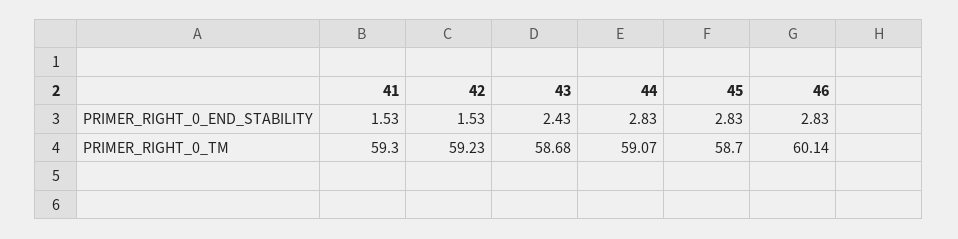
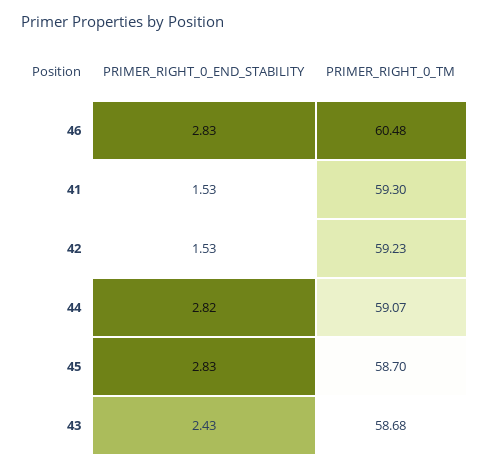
  {
    "41": {
      "PRIMER_RIGHT_0_END_STABILITY": 1.53,
      "PRIMER_RIGHT_0_TM": 59.3
    },
    "42": {
      "PRIMER_RIGHT_0_END_STABILITY": 1.53,
      "PRIMER_RIGHT_0_TM": 59.23
    },
    "43": {
      "PRIMER_RIGHT_0_END_STABILITY": 2.43,
      "PRIMER_RIGHT_0_TM": 58.68
    },
    "44": {
-     "PRIMER_RIGHT_0_END_STABILITY": 2.83,
+     "PRIMER_RIGHT_0_END_STABILITY": 2.82,
      "PRIMER_RIGHT_0_TM": 59.07
    },
    "45": {
      "PRIMER_RIGHT_0_END_STABILITY": 2.83,
      "PRIMER_RIGHT_0_TM": 58.7
    },
    "46": {
      "PRIMER_RIGHT_0_END_STABILITY": 2.83,
-     "PRIMER_RIGHT_0_TM": 60.14
+     "PRIMER_RIGHT_0_TM": 60.48
    }
  }

